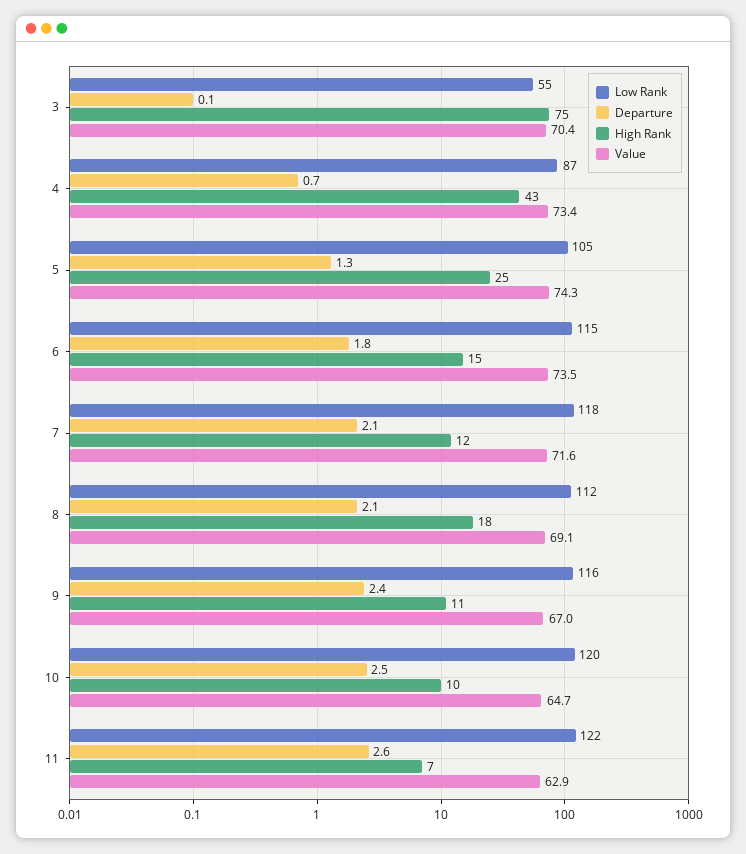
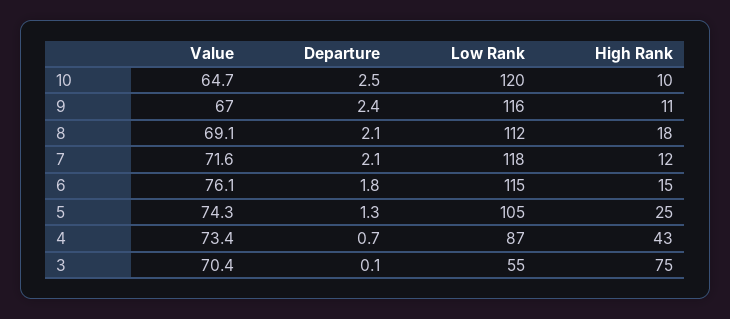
  {
    "Low Rank": {
      "3": 55,
      "4": 87,
      "5": 105,
      "6": 115,
      "7": 118,
      "8": 112,
      "9": 116,
-     "10": 120,
+     "10": 120
-     "11": 122
    },
    "Departure": {
      "3": 0.1,
      "4": 0.7,
      "5": 1.3,
      "6": 1.8,
      "7": 2.1,
      "8": 2.1,
      "9": 2.4,
-     "10": 2.5,
+     "10": 2.5
-     "11": 2.6
    },
    "High Rank": {
      "3": 75,
      "4": 43,
      "5": 25,
      "6": 15,
      "7": 12,
      "8": 18,
      "9": 11,
-     "10": 10,
+     "10": 10
-     "11": 7
    },
    "Value": {
      "3": 70.4,
      "4": 73.4,
      "5": 74.3,
-     "6": 73.5,
+     "6": 76.1,
      "7": 71.6,
      "8": 69.1,
      "9": 67,
-     "10": 64.7,
+     "10": 64.7
-     "11": 62.9
    }
  }

